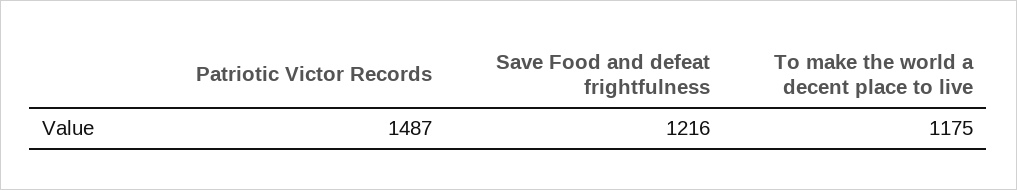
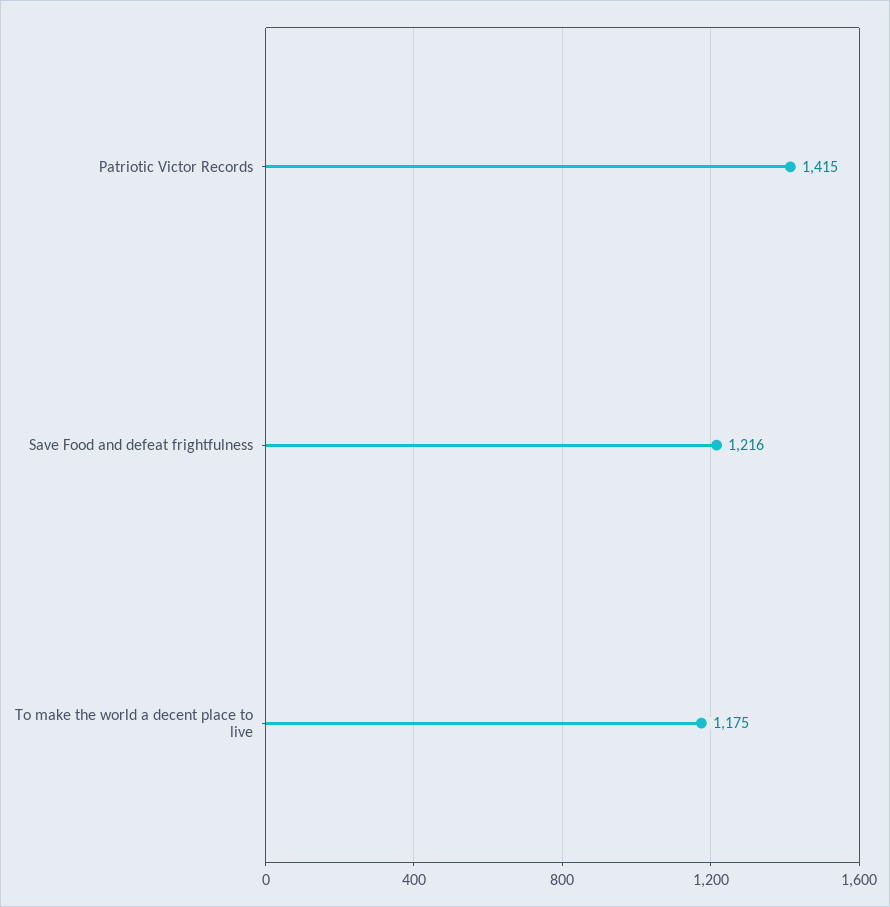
  {
-   "Patriotic Victor Records": 1487,
+   "Patriotic Victor Records": 1415,
    "Save Food and defeat frightfulness": 1216,
    "To make the world a decent place to live": 1175
  }

